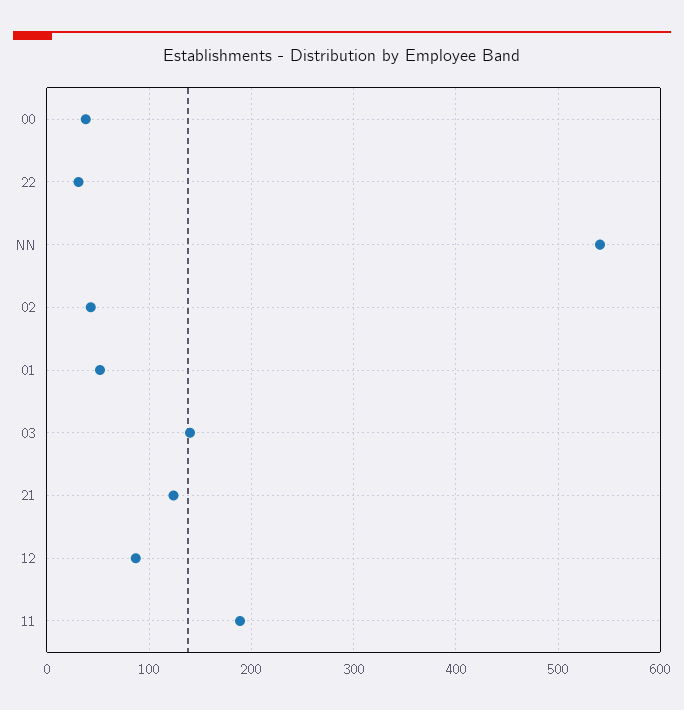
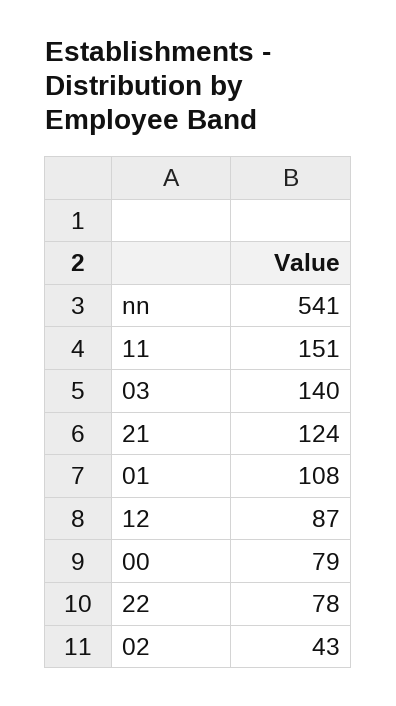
  {
-   "00": 40,
+   "00": 79,
-   "22": 30,
+   "22": 78,
    "NN": 541,
    "02": 43,
-   "01": 50,
+   "01": 108,
    "03": 140,
    "21": 124,
    "12": 87,
-   "11": 190
+   "11": 151
  }

